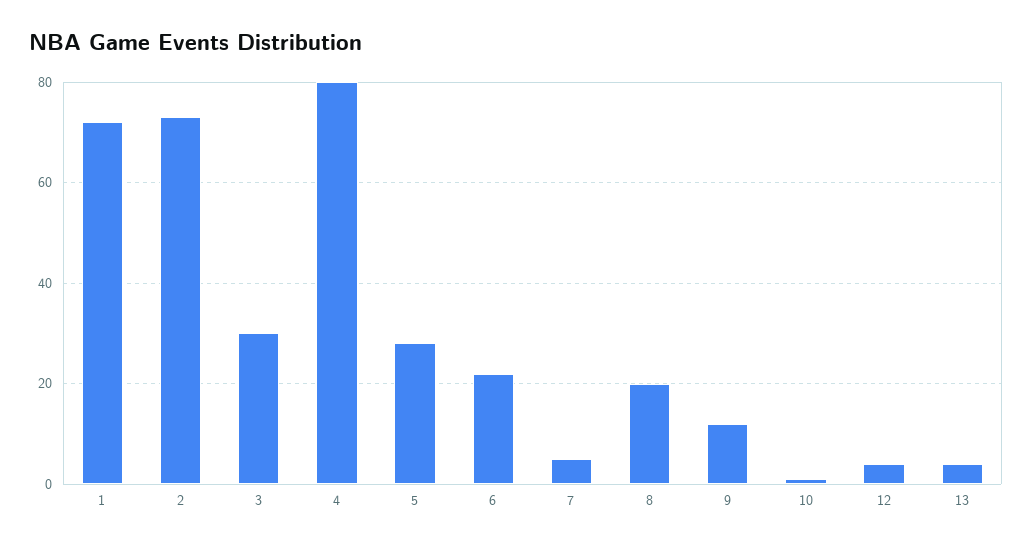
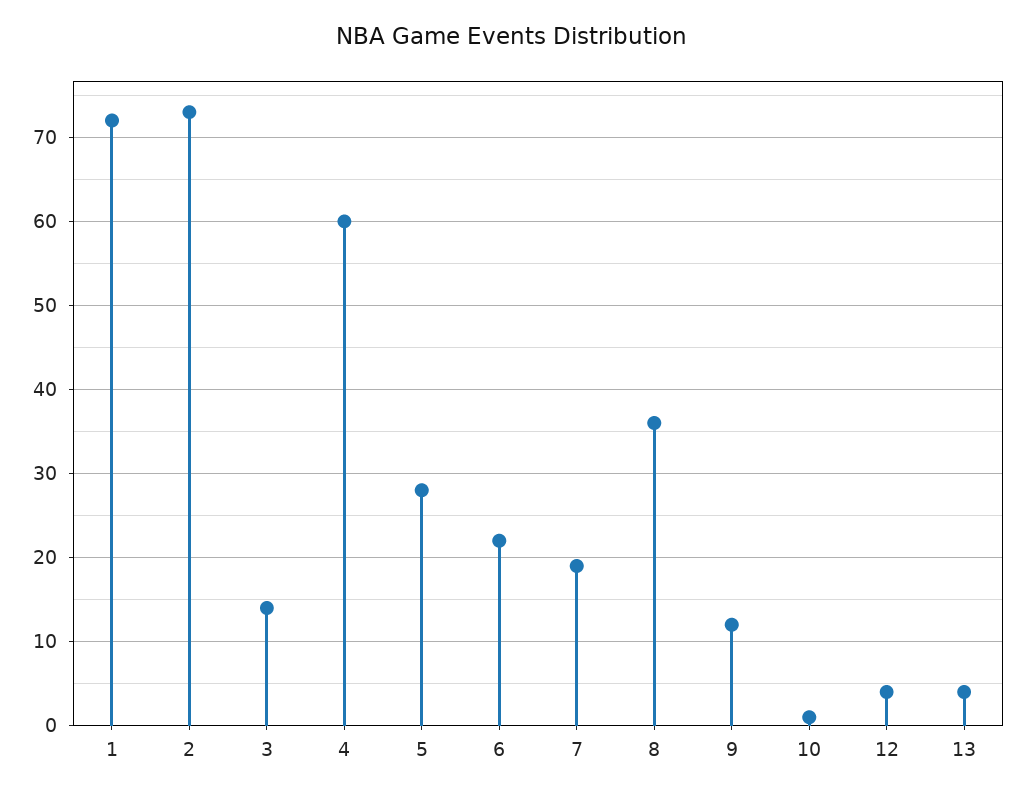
  {
    "1": 72,
    "2": 73,
-   "3": 30,
+   "3": 14,
-   "4": 80,
+   "4": 60,
    "5": 28,
    "6": 22,
-   "7": 5,
+   "7": 19,
-   "8": 20,
+   "8": 36,
    "9": 12,
    "10": 1,
    "12": 4,
    "13": 4
  }

